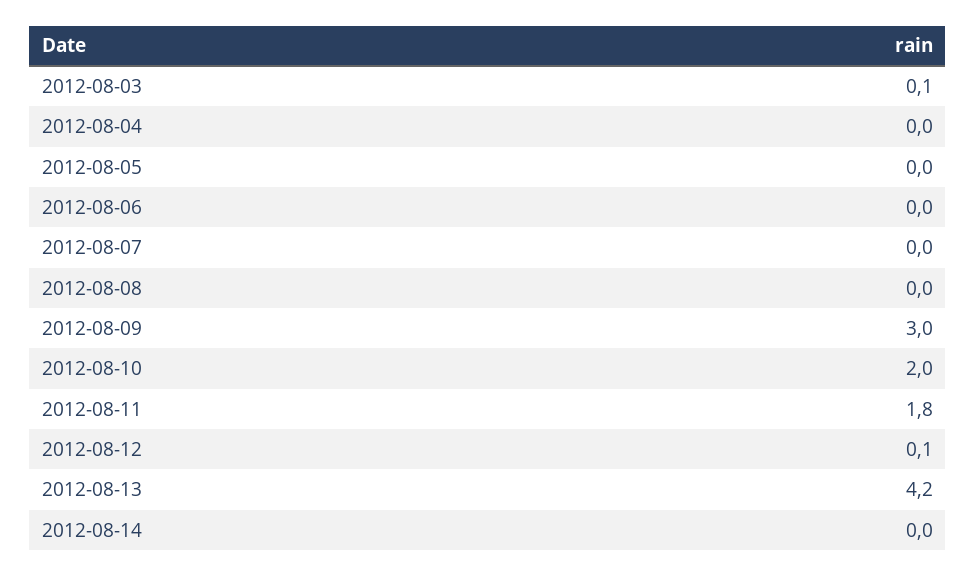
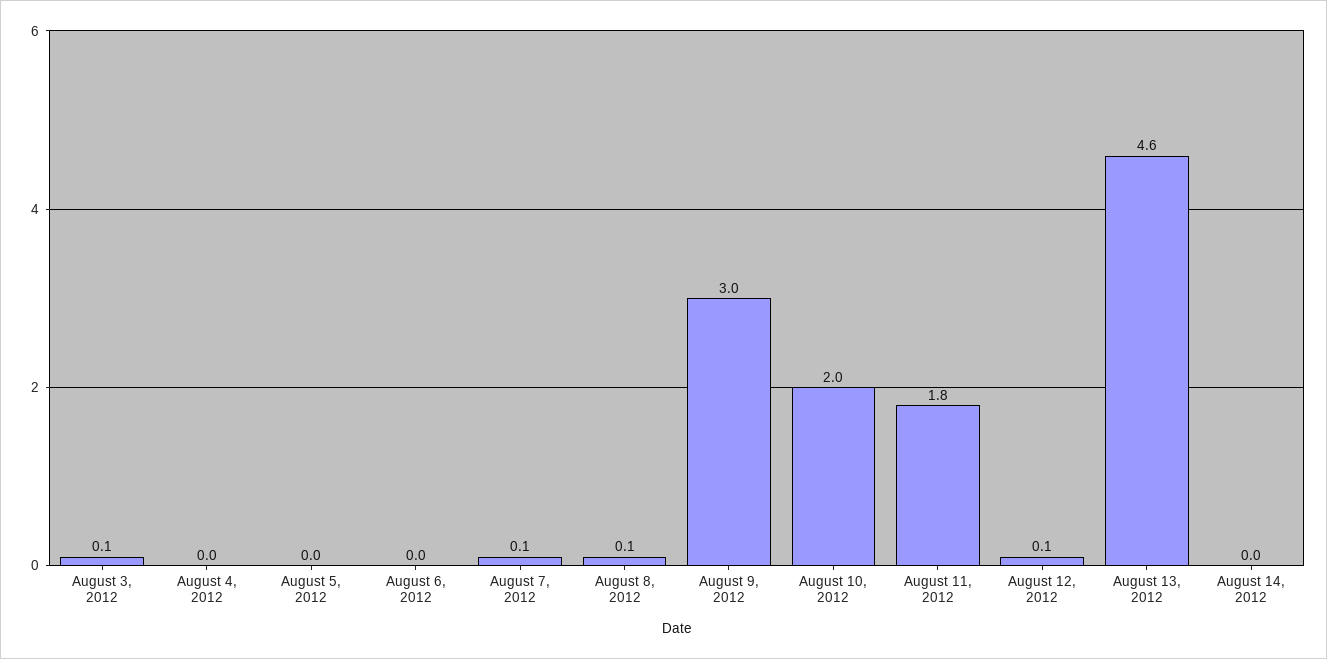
  {
    "2012-08-03": 0.1,
    "2012-08-04": 0,
    "2012-08-05": 0,
    "2012-08-06": 0,
-   "2012-08-07": 0,
+   "2012-08-07": 0.1,
-   "2012-08-08": 0,
+   "2012-08-08": 0.1,
    "2012-08-09": 3,
    "2012-08-10": 2,
    "2012-08-11": 1.8,
    "2012-08-12": 0.1,
-   "2012-08-13": 4.2,
+   "2012-08-13": 4.6,
    "2012-08-14": 0
  }

